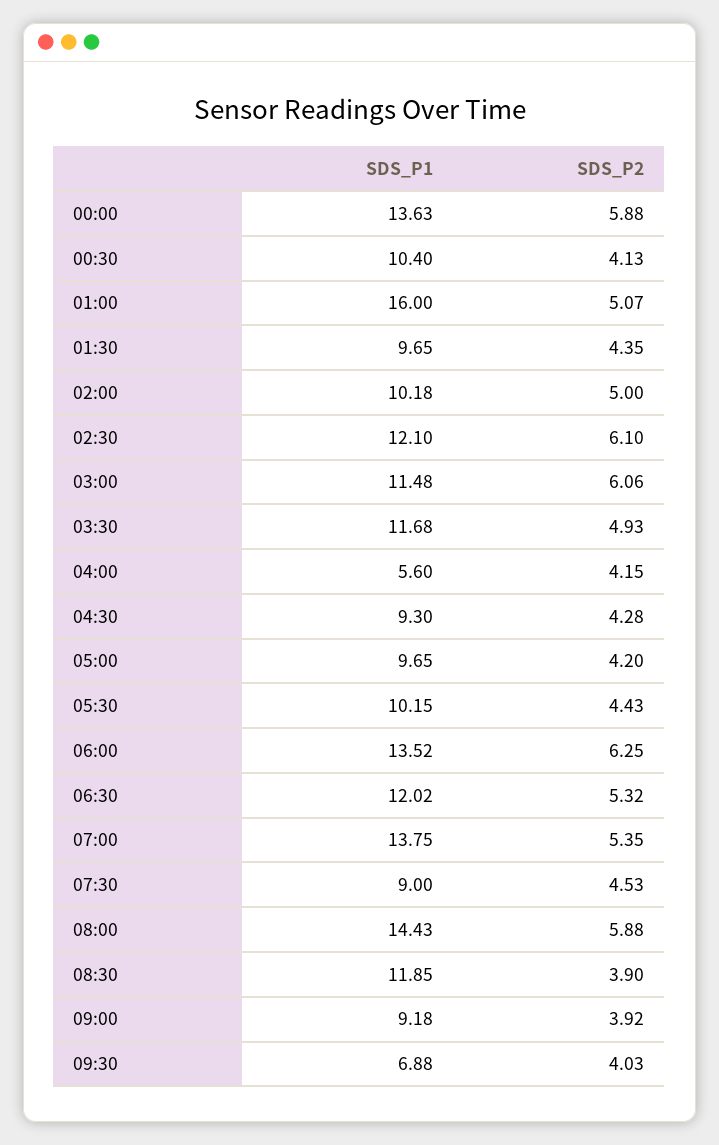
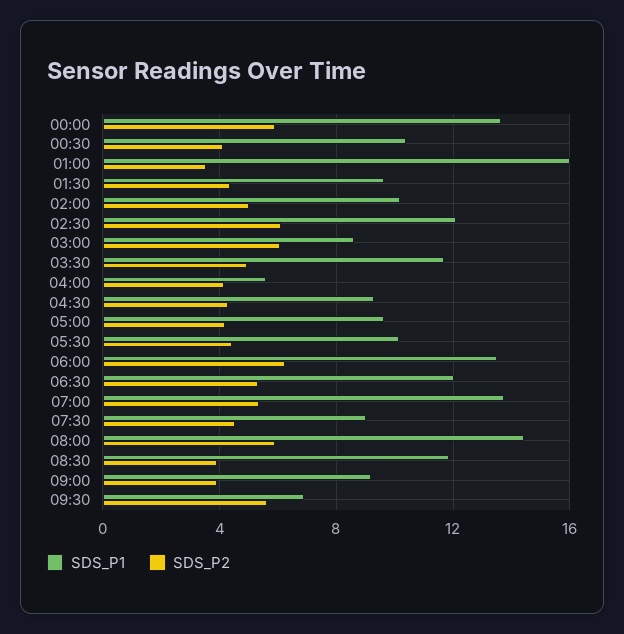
  {
    "SDS_P1": {
      "00:00": 13.63,
      "00:30": 10.4,
      "01:00": 16,
      "01:30": 9.65,
      "02:00": 10.18,
      "02:30": 12.1,
-     "03:00": 11.48,
+     "03:00": 8.5,
      "03:30": 11.68,
      "04:00": 5.6,
      "04:30": 9.3,
      "05:00": 9.65,
      "05:30": 10.15,
      "06:00": 13.52,
      "06:30": 12.02,
      "07:00": 13.75,
      "07:30": 9,
      "08:00": 14.43,
      "08:30": 11.85,
      "09:00": 9.18,
      "09:30": 6.88
    },
    "SDS_P2": {
      "00:00": 5.88,
      "00:30": 4.13,
-     "01:00": 5.07,
+     "01:00": 3.5,
      "01:30": 4.35,
      "02:00": 5,
      "02:30": 6.1,
      "03:00": 6.06,
      "03:30": 4.93,
      "04:00": 4.15,
      "04:30": 4.28,
      "05:00": 4.2,
      "05:30": 4.43,
      "06:00": 6.25,
      "06:30": 5.32,
      "07:00": 5.35,
      "07:30": 4.53,
      "08:00": 5.88,
      "08:30": 3.9,
      "09:00": 3.92,
-     "09:30": 4.03
+     "09:30": 5.5
    }
  }

